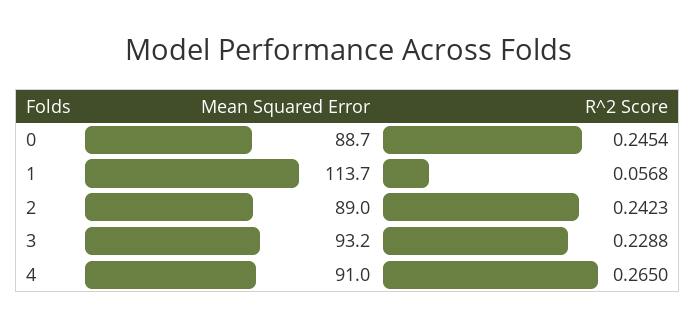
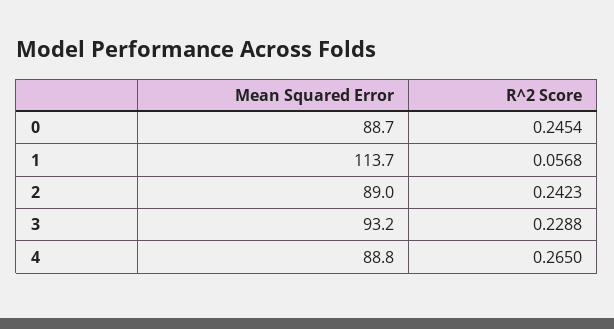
  {
    "Mean Squared Error": {
      "0": 88.7,
      "1": 113.7,
      "2": 89,
      "3": 93.2,
-     "4": 91
+     "4": 88.8
    },
    "R^2 Score": {
      "0": 0.2454,
      "1": 0.0568,
      "2": 0.2423,
      "3": 0.2288,
      "4": 0.265
    }
  }

